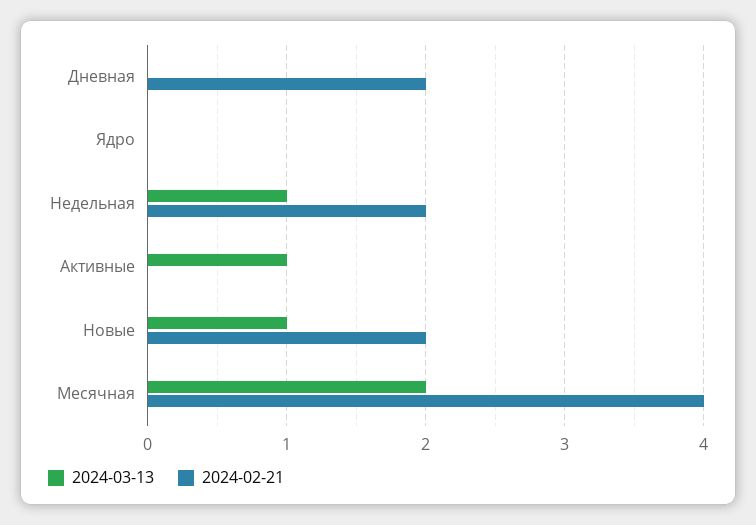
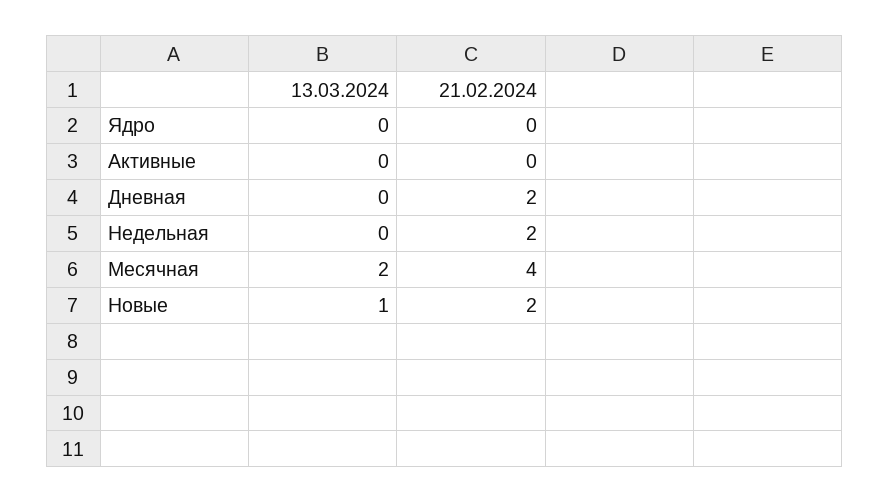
  {
    "2024-03-13": {
      "Дневная": 0,
      "Ядро": 0,
-     "Недельная": 1,
+     "Недельная": 0,
-     "Активные": 1,
+     "Активные": 0,
      "Новые": 1,
      "Месячная": 2
    },
    "2024-02-21": {
      "Дневная": 2,
      "Ядро": 0,
      "Недельная": 2,
      "Активные": 0,
      "Новые": 2,
      "Месячная": 4
    }
  }

